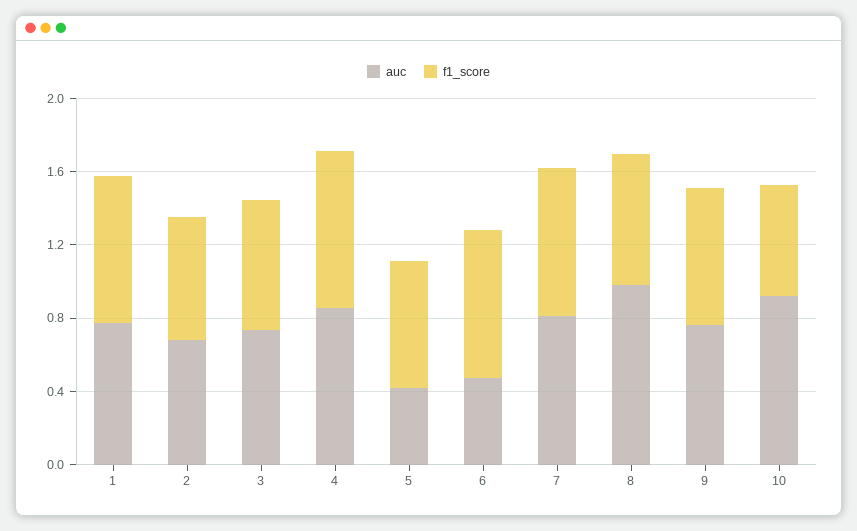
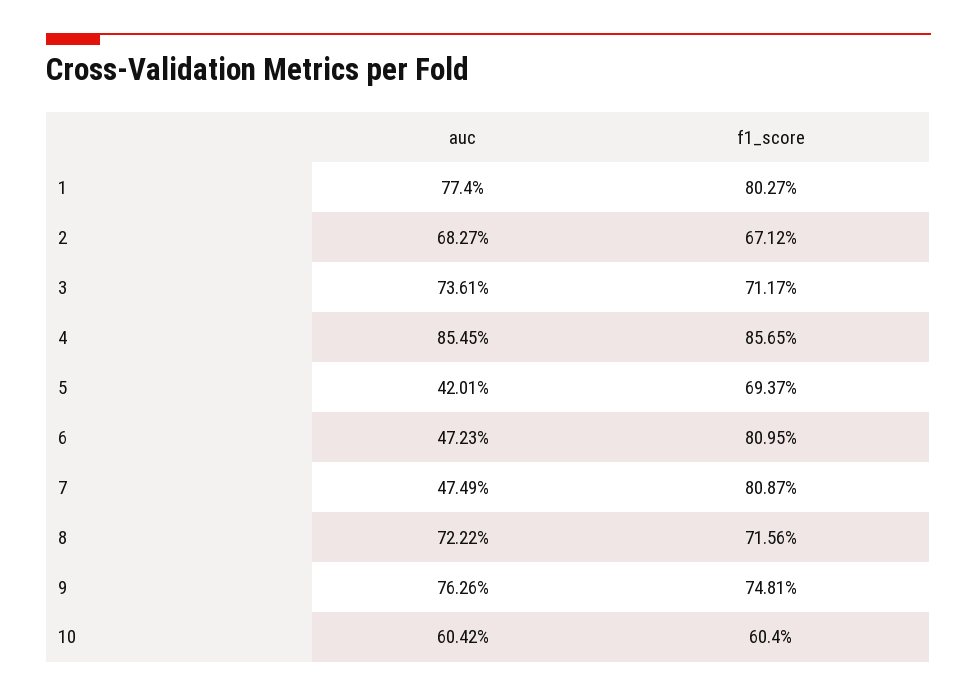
  {
    "auc": {
      "1": 0.774,
      "2": 0.6827,
      "3": 0.7361,
      "4": 0.8545,
      "5": 0.4201,
      "6": 0.4723,
-     "7": 0.8,
+     "7": 0.4749,
-     "8": 1,
+     "8": 0.7222,
      "9": 0.7626,
-     "10": 0.9
+     "10": 0.6042
    },
    "f1_score": {
      "1": 0.8027,
      "2": 0.6712,
      "3": 0.7117,
      "4": 0.8565,
      "5": 0.6937,
      "6": 0.8095,
      "7": 0.8087,
      "8": 0.7156,
      "9": 0.7481,
      "10": 0.604
    }
  }

